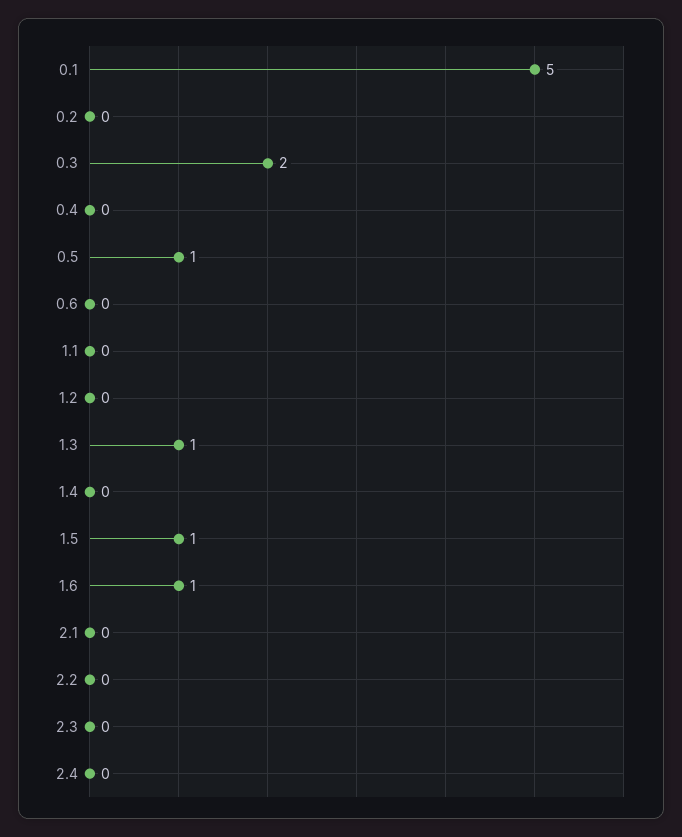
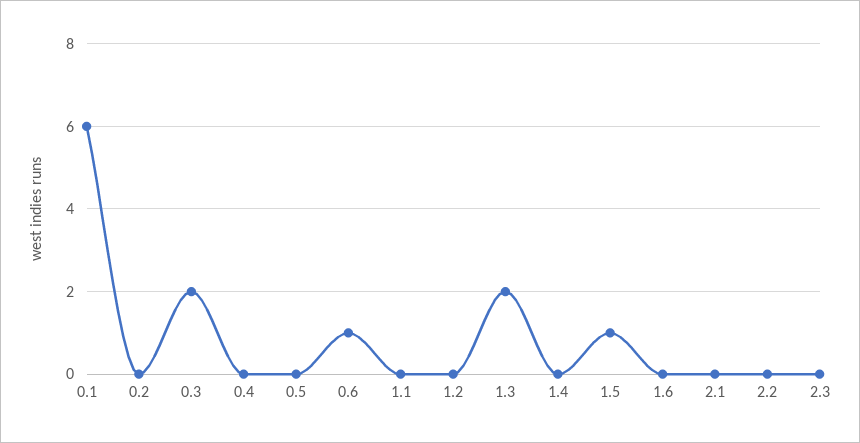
  {
-   "0.1": 5,
+   "0.1": 6,
    "0.2": 0,
    "0.3": 2,
    "0.4": 0,
-   "0.5": 1,
+   "0.5": 0,
-   "0.6": 0,
+   "0.6": 1,
    "1.1": 0,
    "1.2": 0,
-   "1.3": 1,
+   "1.3": 2,
    "1.4": 0,
    "1.5": 1,
-   "1.6": 1,
+   "1.6": 0,
    "2.1": 0,
    "2.2": 0,
-   "2.3": 0,
+   "2.3": 0
-   "2.4": 0
  }

